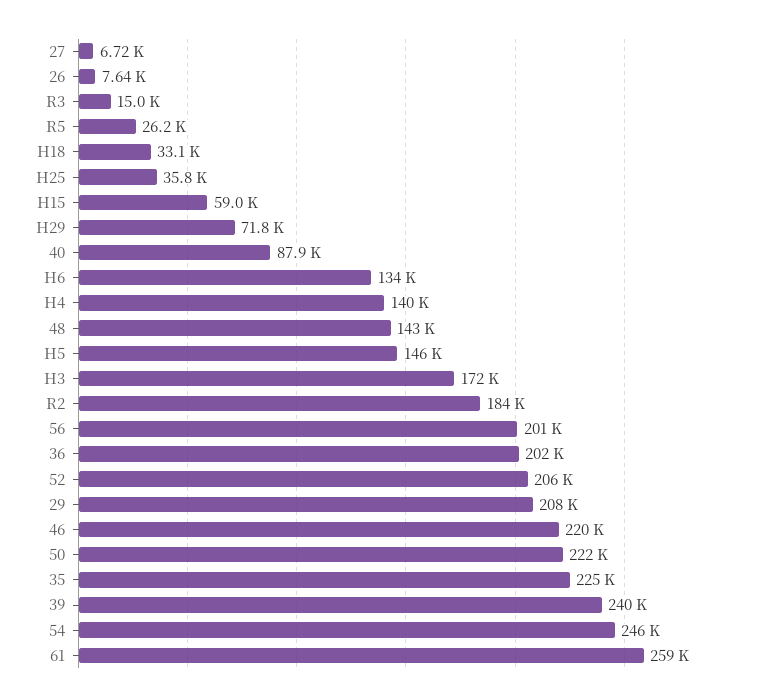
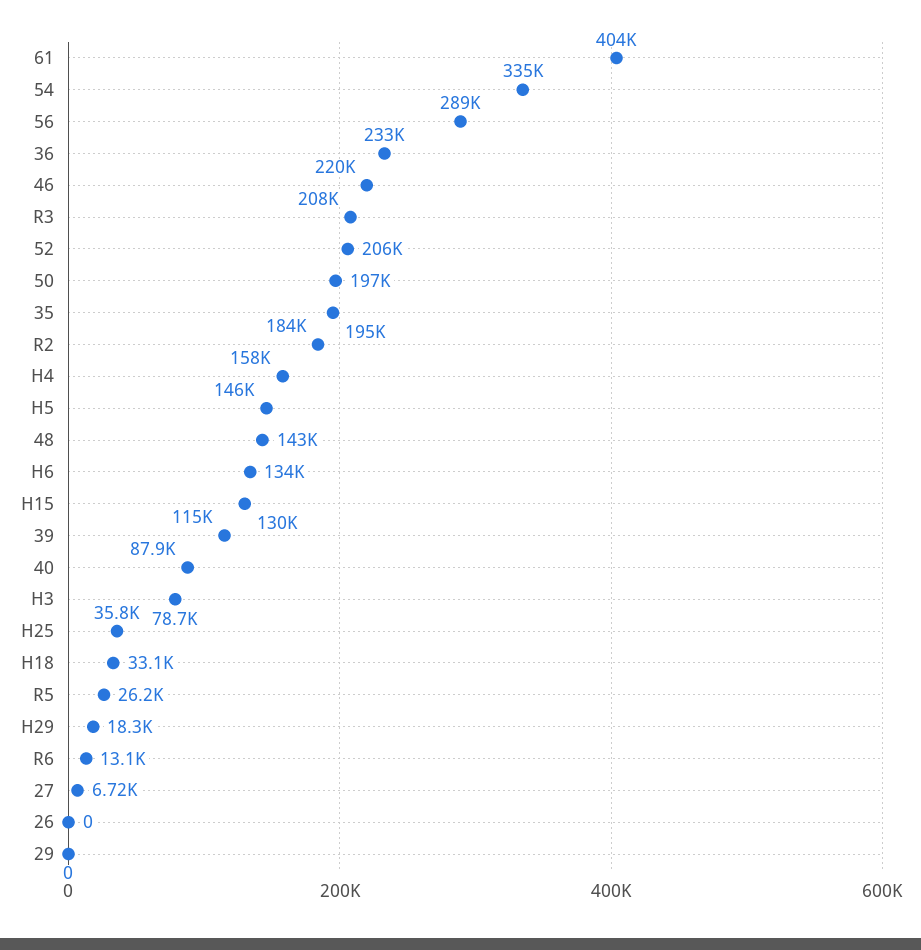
  {
    "27": 6720,
-   "26": 7640,
+   "26": 0,
-   "R3": 15000,
+   "R3": 208000,
    "R5": 26200,
    "H18": 33100,
    "H25": 35800,
-   "H15": 59000,
+   "H15": 130000,
-   "H29": 71800,
+   "H29": 18300,
    "40": 87900,
    "H6": 134000,
-   "H4": 140000,
+   "H4": 158000,
    "48": 143000,
    "H5": 146000,
-   "H3": 172000,
+   "H3": 78700,
    "R2": 184000,
-   "56": 201000,
+   "56": 289000,
-   "36": 202000,
+   "36": 233000,
    "52": 206000,
-   "29": 208000,
+   "29": 0,
    "46": 220000,
-   "50": 222000,
+   "50": 197000,
-   "35": 225000,
+   "35": 195000,
-   "39": 240000,
+   "39": 115000,
-   "54": 246000,
+   "54": 335000,
-   "61": 259000
+   "61": 404000,
+   "R6": 13100
  }

